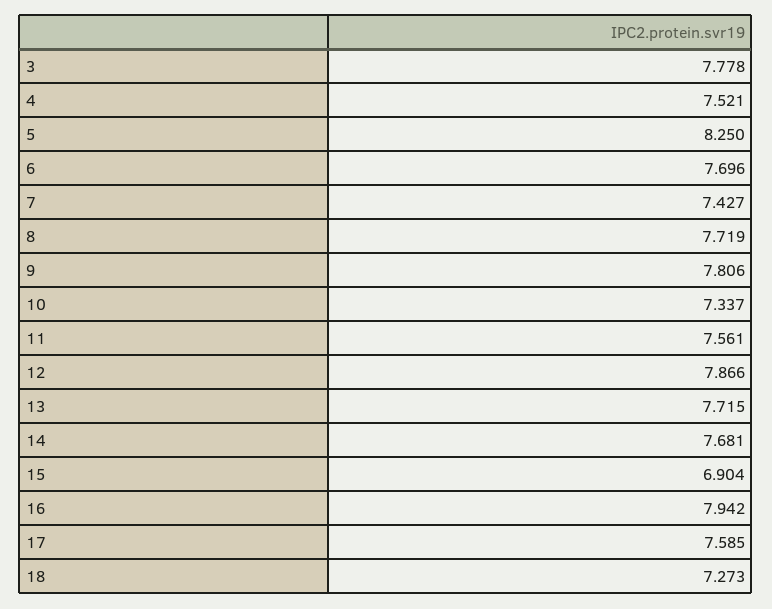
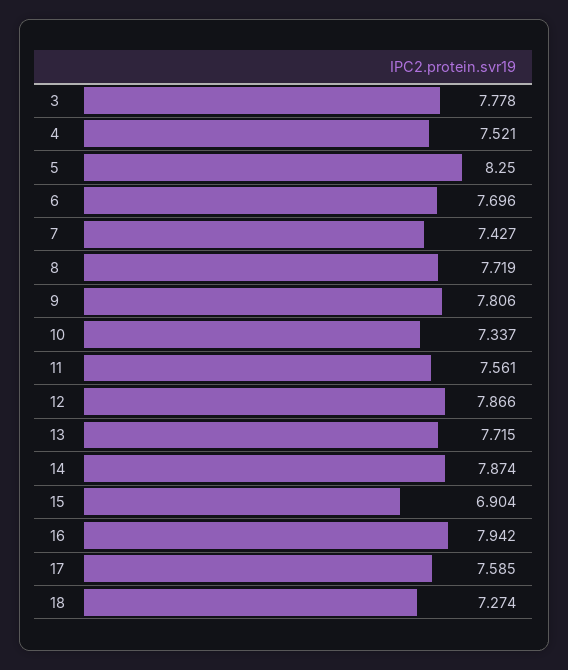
  {
    "3": 7.778,
    "4": 7.521,
    "5": 8.25,
    "6": 7.696,
    "7": 7.427,
    "8": 7.719,
    "9": 7.806,
    "10": 7.337,
    "11": 7.561,
    "12": 7.866,
    "13": 7.715,
-   "14": 7.681,
+   "14": 7.874,
    "15": 6.904,
    "16": 7.942,
    "17": 7.585,
-   "18": 7.273
+   "18": 7.274
  }

